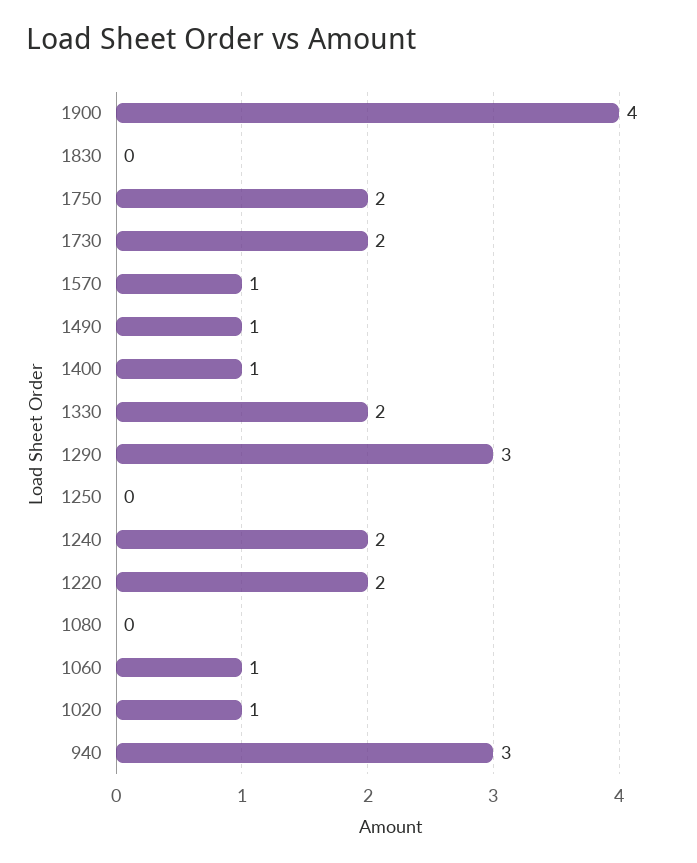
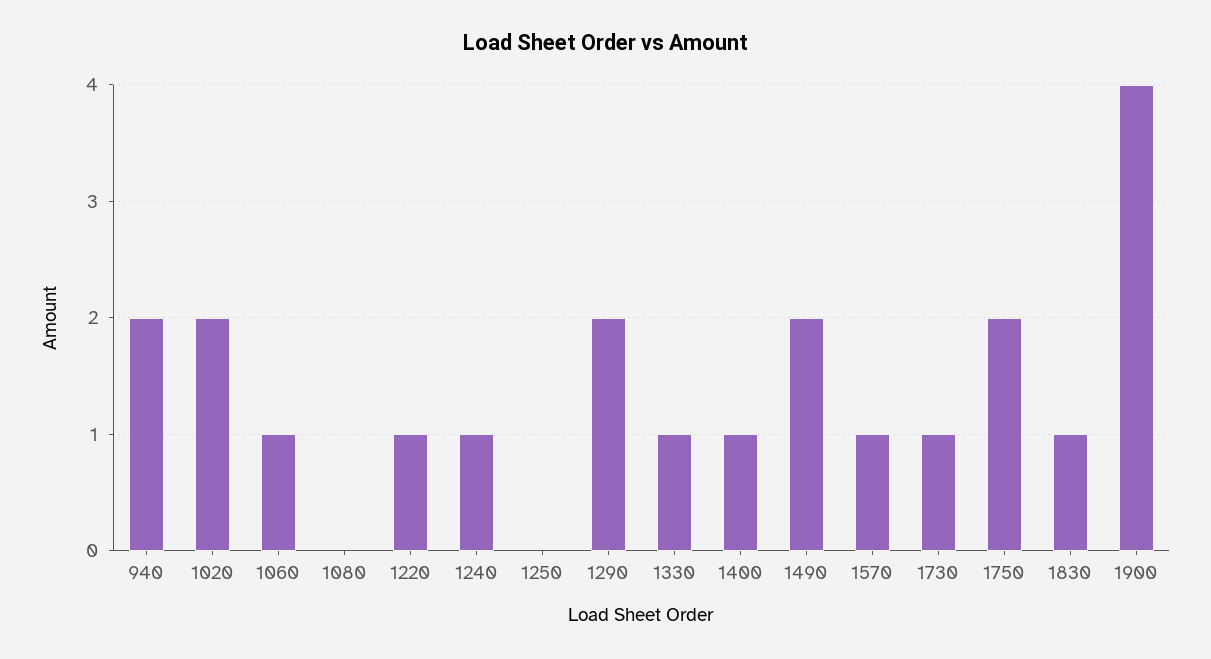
  {
    "1900": 4,
-   "1830": 0,
+   "1830": 1,
    "1750": 2,
-   "1730": 2,
+   "1730": 1,
    "1570": 1,
-   "1490": 1,
+   "1490": 2,
    "1400": 1,
-   "1330": 2,
+   "1330": 1,
-   "1290": 3,
+   "1290": 2,
    "1250": 0,
-   "1240": 2,
+   "1240": 1,
-   "1220": 2,
+   "1220": 1,
    "1080": 0,
    "1060": 1,
-   "1020": 1,
+   "1020": 2,
-   "940": 3
+   "940": 2
  }

